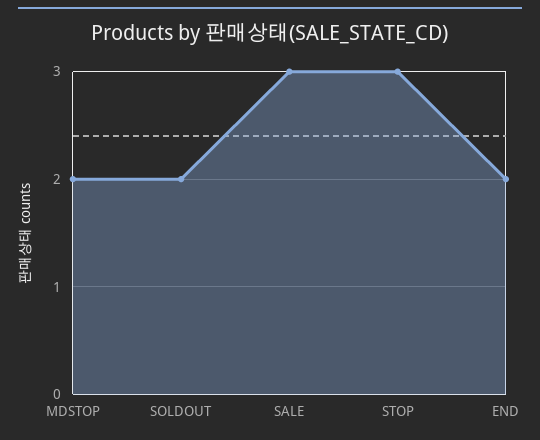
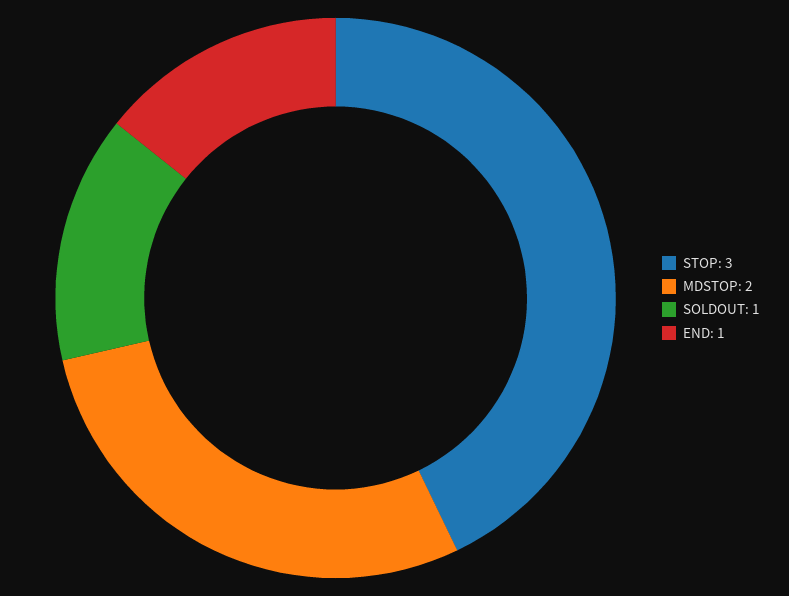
  {
    "MDSTOP": 2,
-   "SOLDOUT": 2,
+   "SOLDOUT": 1,
-   "SALE": 3,
    "STOP": 3,
-   "END": 2
+   "END": 1
  }

